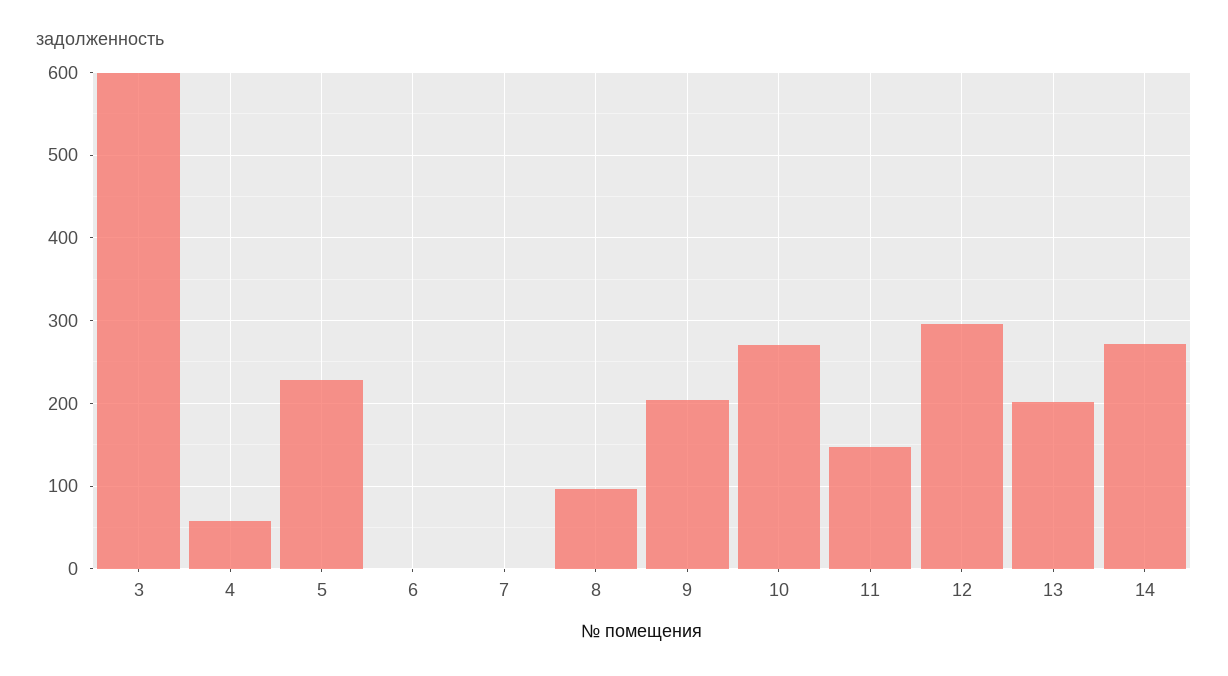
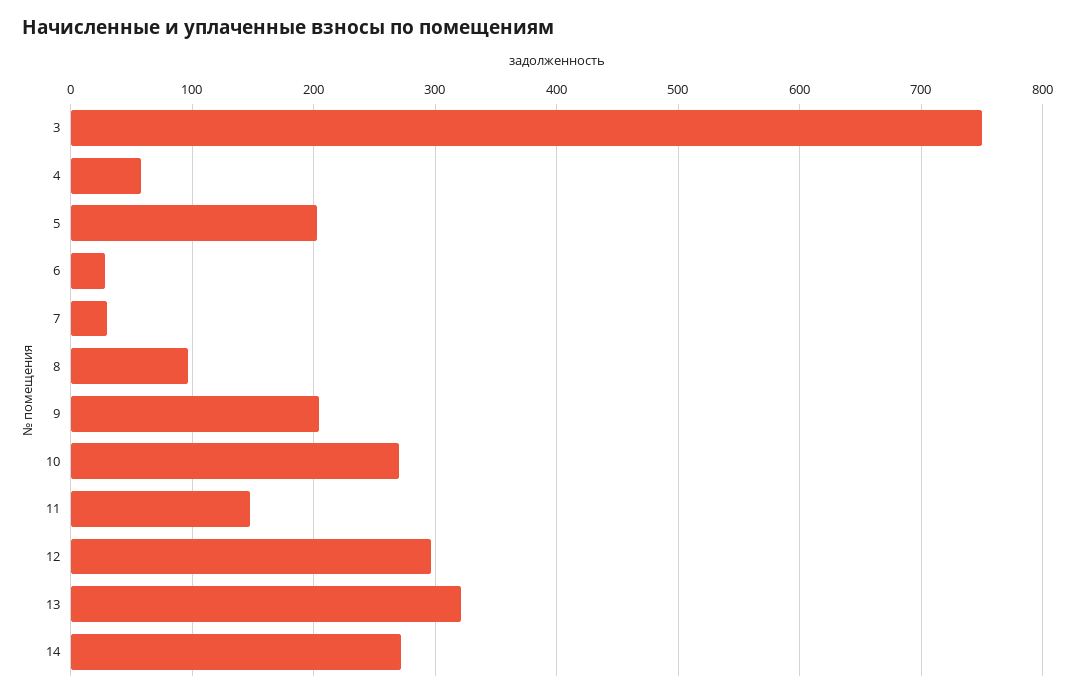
  {
-   "3": 600,
+   "3": 750,
    "4": 60,
-   "5": 230,
+   "5": 200,
-   "6": 0,
+   "6": 30,
-   "7": 0,
+   "7": 30,
    "8": 100,
    "9": 200,
    "10": 270,
    "11": 150,
    "12": 300,
-   "13": 200,
+   "13": 320,
    "14": 270
  }

